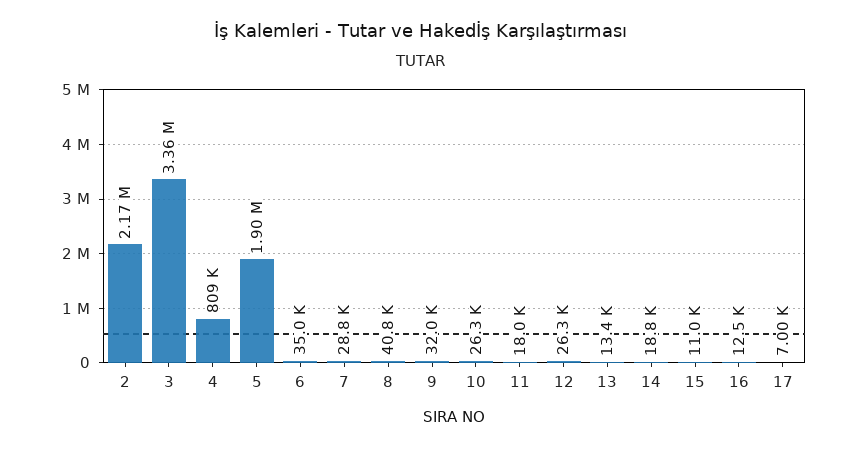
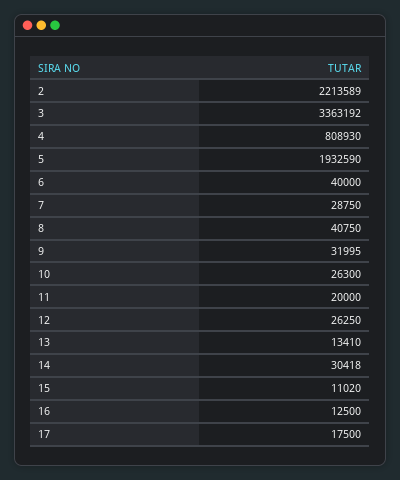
  {
-   "2": 2170000,
+   "2": 2213589,
    "3": 3363192,
    "4": 808930,
-   "5": 1900000,
+   "5": 1932590,
-   "6": 35000,
+   "6": 40000,
    "7": 28750,
    "8": 40750,
    "9": 31995,
    "10": 26300,
-   "11": 18000,
+   "11": 20000,
    "12": 26250,
    "13": 13410,
-   "14": 18800,
+   "14": 30418,
    "15": 11020,
    "16": 12500,
-   "17": 7000
+   "17": 17500
  }

